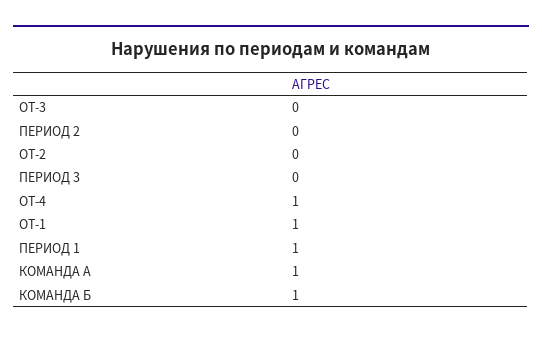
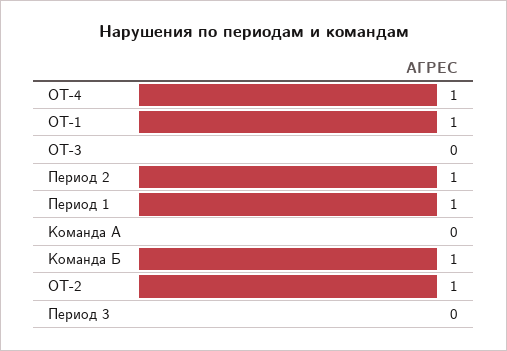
  {
    "ОТ-3": 0,
-   "ПЕРИОД 2": 0,
+   "ПЕРИОД 2": 1,
-   "ОТ-2": 0,
+   "ОТ-2": 1,
    "ПЕРИОД 3": 0,
    "ОТ-4": 1,
    "ОТ-1": 1,
    "ПЕРИОД 1": 1,
-   "КОМАНДА А": 1,
+   "КОМАНДА А": 0,
    "КОМАНДА Б": 1
  }

